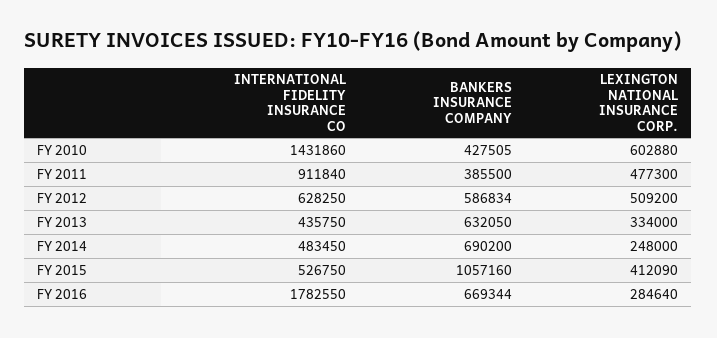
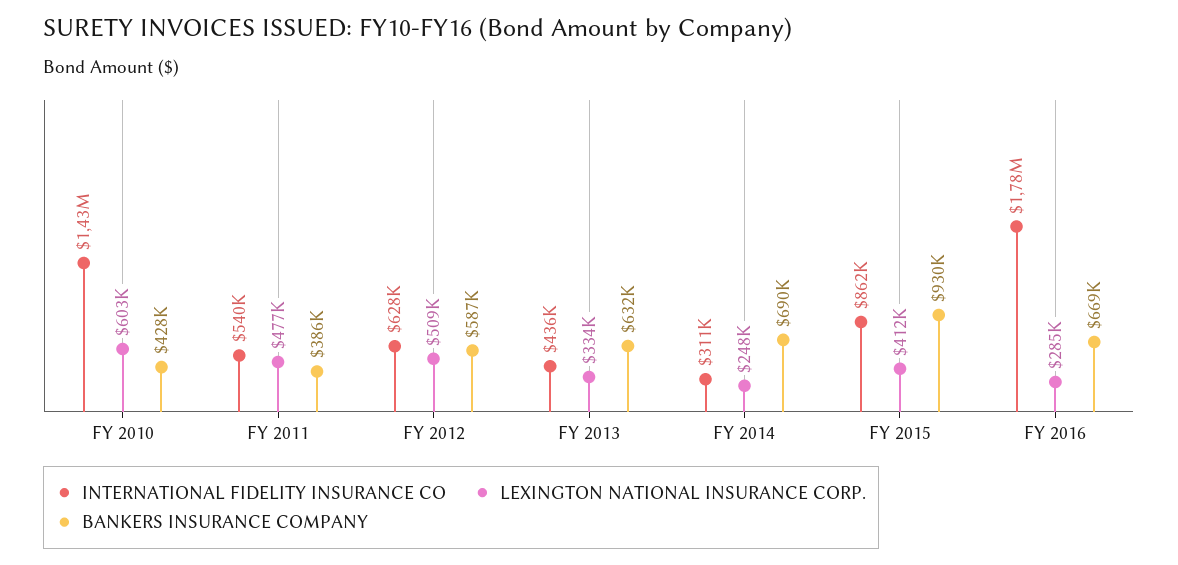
  {
    "INTERNATIONAL FIDELITY INSURANCE CO": {
      "FY 2010": 1431860,
-     "FY 2011": 911840,
+     "FY 2011": 540000,
      "FY 2012": 628250,
      "FY 2013": 435750,
-     "FY 2014": 483450,
+     "FY 2014": 311000,
-     "FY 2015": 526750,
+     "FY 2015": 862000,
      "FY 2016": 1782550
    },
    "BANKERS INSURANCE COMPANY": {
      "FY 2010": 427505,
      "FY 2011": 385500,
      "FY 2012": 586834,
      "FY 2013": 632050,
      "FY 2014": 690200,
-     "FY 2015": 1057160,
+     "FY 2015": 930000,
      "FY 2016": 669344
    },
    "LEXINGTON NATIONAL INSURANCE CORP.": {
      "FY 2010": 602880,
      "FY 2011": 477300,
      "FY 2012": 509200,
      "FY 2013": 334000,
      "FY 2014": 248000,
      "FY 2015": 412090,
      "FY 2016": 284640
    }
  }

